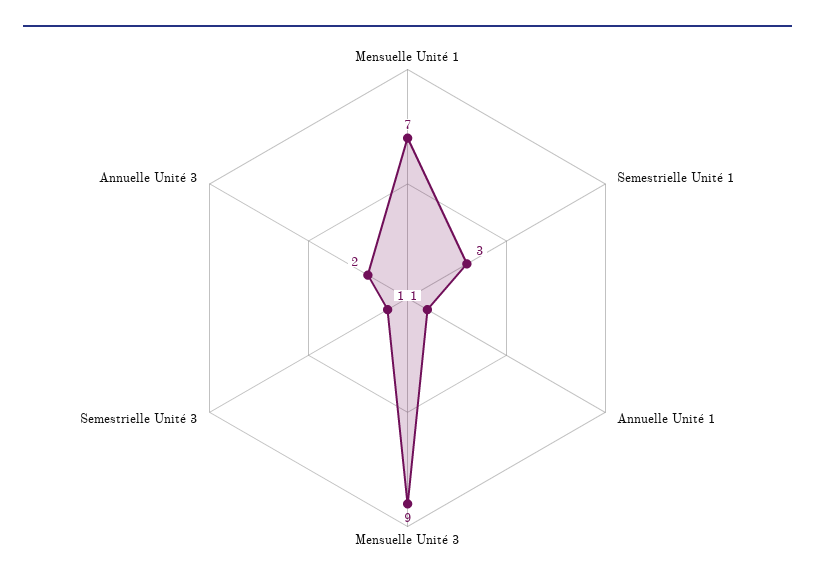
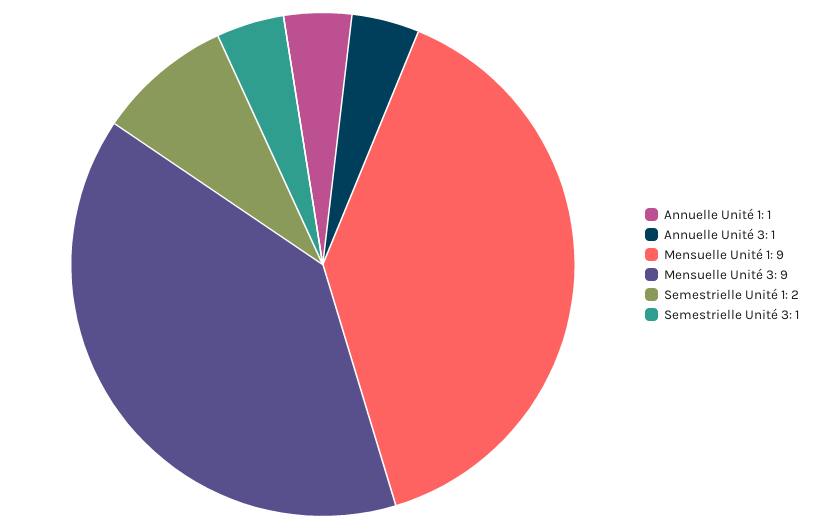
  {
-   "Mensuelle Unité 1": 7,
+   "Mensuelle Unité 1": 9,
-   "Semestrielle Unité 1": 3,
+   "Semestrielle Unité 1": 2,
    "Annuelle Unité 1": 1,
    "Mensuelle Unité 3": 9,
    "Semestrielle Unité 3": 1,
-   "Annuelle Unité 3": 2
+   "Annuelle Unité 3": 1
  }

